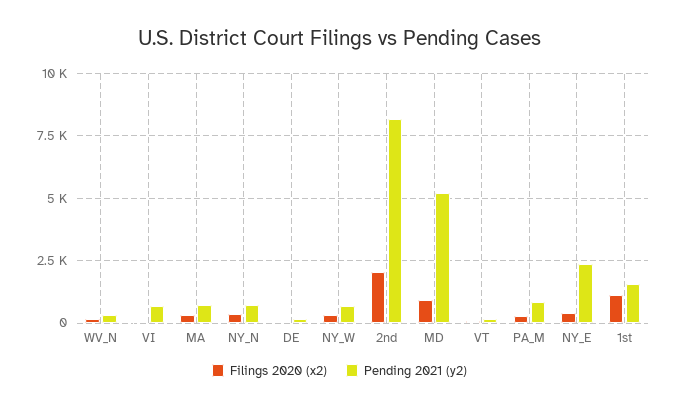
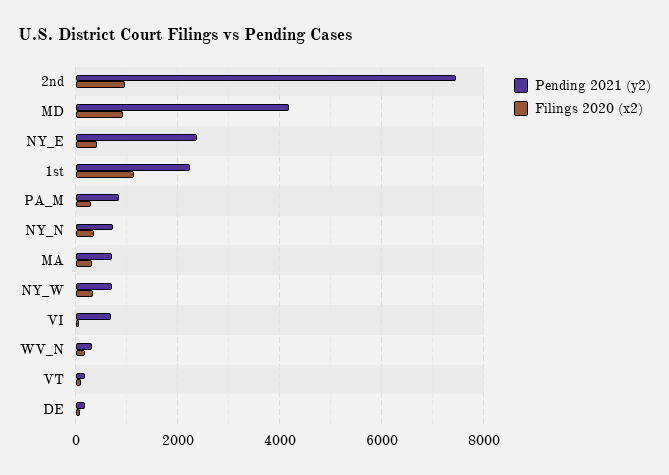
  {
    "Filings 2020 (x2)": {
      "WV_N": 200,
      "VI": 0,
      "MA": 400,
      "NY_N": 400,
      "DE": 0,
      "NY_W": 400,
-     "2nd": 2000,
+     "2nd": 1000,
      "MD": 1000,
      "VT": 200,
      "PA_M": 200,
      "NY_E": 400,
      "1st": 1200
    },
    "Pending 2021 (y2)": {
      "WV_N": 400,
      "VI": 800,
      "MA": 800,
      "NY_N": 800,
      "DE": 200,
      "NY_W": 800,
-     "2nd": 8250,
+     "2nd": 7400,
-     "MD": 5250,
+     "MD": 4200,
      "VT": 200,
      "PA_M": 800,
      "NY_E": 2400,
-     "1st": 1500
+     "1st": 2200
    }
  }

